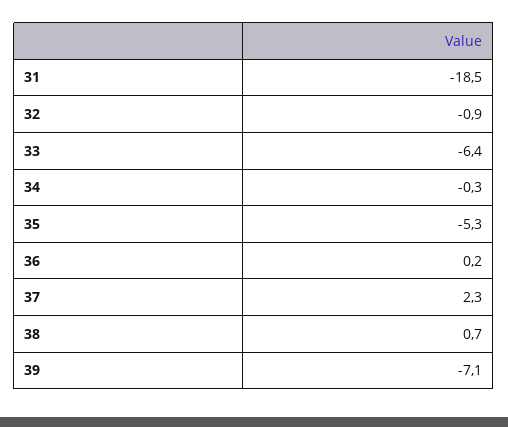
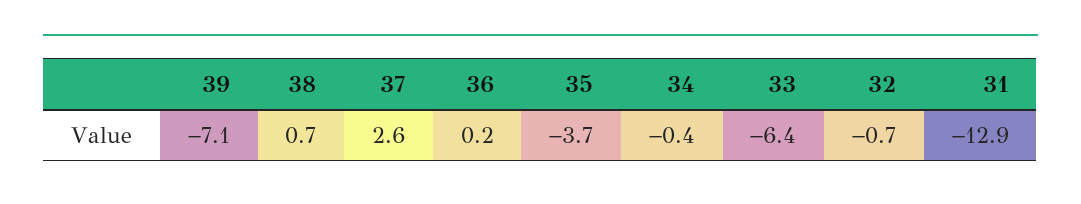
  {
-   "31": -18.5,
+   "31": -12.9,
-   "32": -0.9,
+   "32": -0.7,
    "33": -6.4,
-   "34": -0.3,
+   "34": -0.4,
-   "35": -5.3,
+   "35": -3.7,
    "36": 0.2,
-   "37": 2.3,
+   "37": 2.6,
    "38": 0.7,
    "39": -7.1
  }

